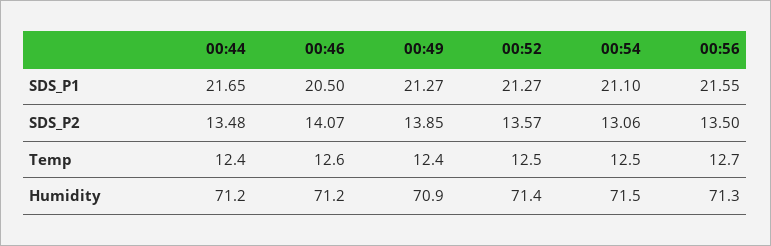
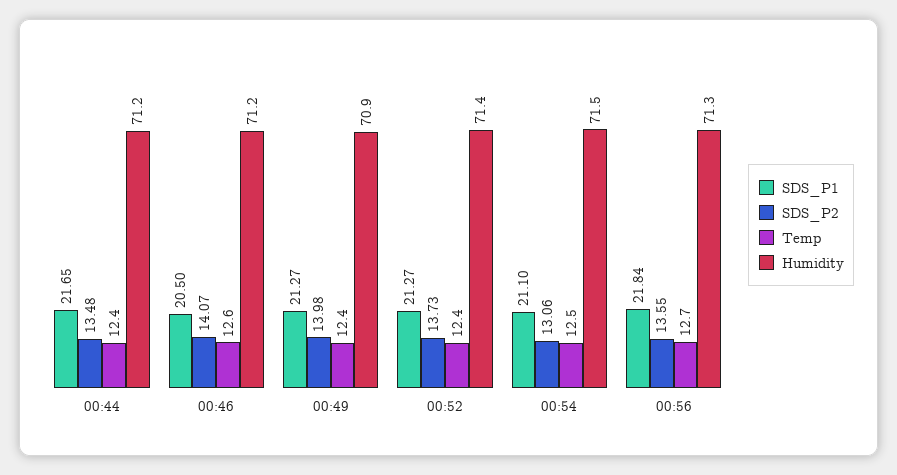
  {
    "SDS_P1": {
      "00:44": 21.65,
      "00:46": 20.5,
      "00:49": 21.27,
      "00:52": 21.27,
      "00:54": 21.1,
-     "00:56": 21.55
+     "00:56": 21.84
    },
    "SDS_P2": {
      "00:44": 13.48,
      "00:46": 14.07,
-     "00:49": 13.85,
+     "00:49": 13.98,
-     "00:52": 13.57,
+     "00:52": 13.73,
      "00:54": 13.06,
-     "00:56": 13.5
+     "00:56": 13.55
    },
    "Temp": {
      "00:44": 12.4,
      "00:46": 12.6,
      "00:49": 12.4,
-     "00:52": 12.5,
+     "00:52": 12.4,
      "00:54": 12.5,
      "00:56": 12.7
    },
    "Humidity": {
      "00:44": 71.2,
      "00:46": 71.2,
      "00:49": 70.9,
      "00:52": 71.4,
      "00:54": 71.5,
      "00:56": 71.3
    }
  }

